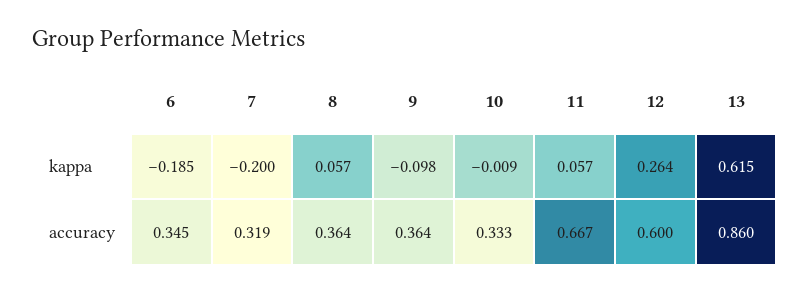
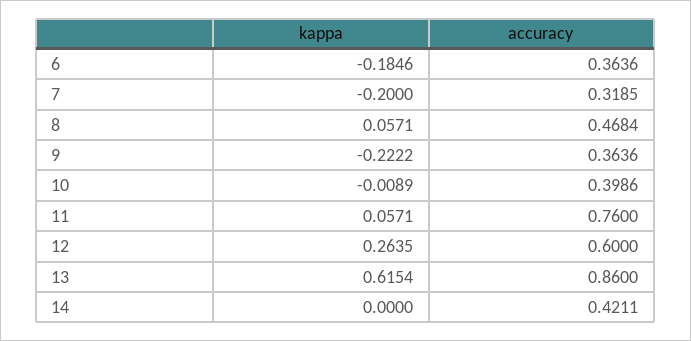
  {
    "6": {
      "kappa": -0.1846,
-     "accuracy": 0.345
+     "accuracy": 0.3636
    },
    "7": {
      "kappa": -0.2,
      "accuracy": 0.3185
    },
    "8": {
      "kappa": 0.0571,
-     "accuracy": 0.364
+     "accuracy": 0.4684
    },
    "9": {
-     "kappa": -0.098,
+     "kappa": -0.2222,
      "accuracy": 0.3636
    },
    "10": {
      "kappa": -0.0089,
-     "accuracy": 0.333
+     "accuracy": 0.3986
    },
    "11": {
      "kappa": 0.0571,
-     "accuracy": 0.667
+     "accuracy": 0.76
    },
    "12": {
      "kappa": 0.2635,
      "accuracy": 0.6
    },
    "13": {
      "kappa": 0.6154,
      "accuracy": 0.86
-   }
+   },
+   "14": {
+     "kappa": 0,
+     "accuracy": 0.4211
+   }
  }

